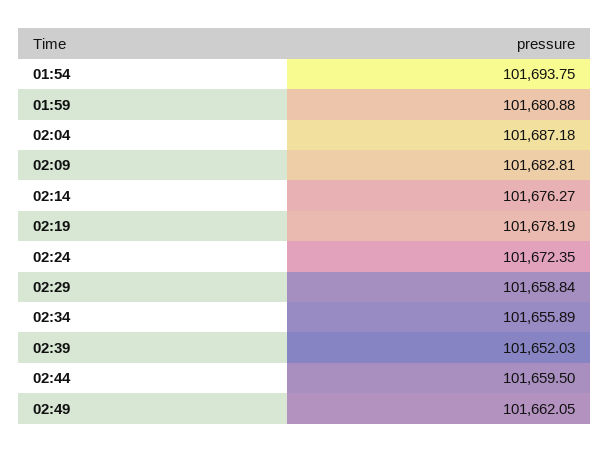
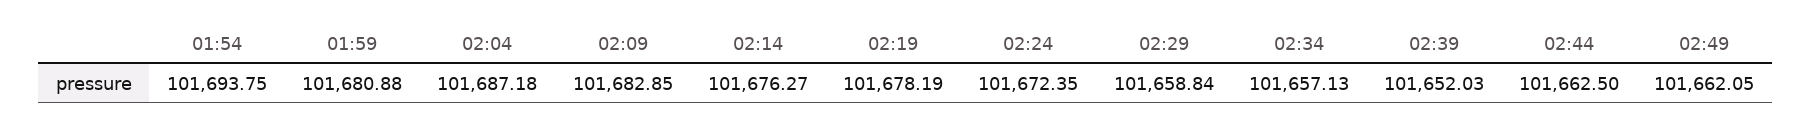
  {
    "01:54": 101693.75,
    "01:59": 101680.88,
    "02:04": 101687.18,
-   "02:09": 101682.81,
+   "02:09": 101682.85,
    "02:14": 101676.27,
    "02:19": 101678.19,
    "02:24": 101672.35,
    "02:29": 101658.84,
-   "02:34": 101655.89,
+   "02:34": 101657.13,
    "02:39": 101652.03,
-   "02:44": 101659.5,
+   "02:44": 101662.5,
    "02:49": 101662.05
  }

